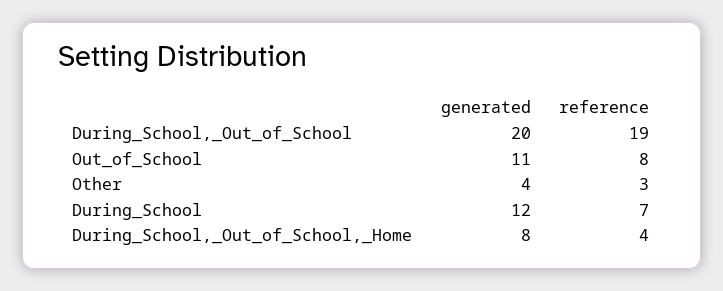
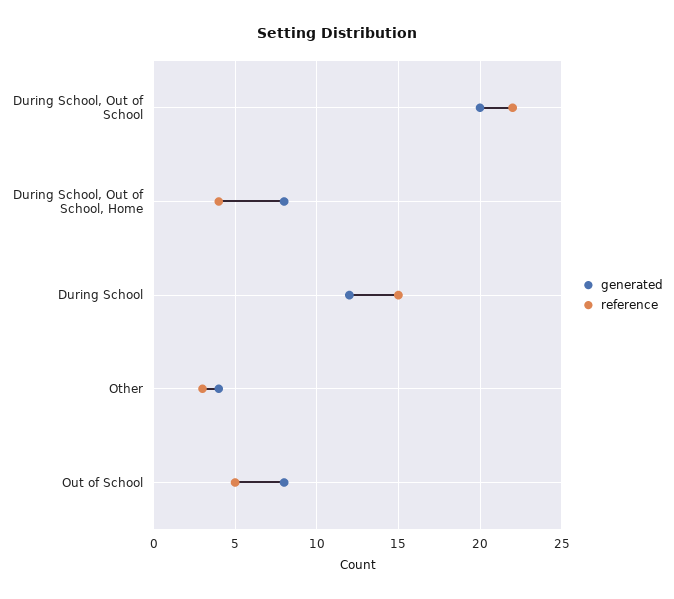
  {
    "generated": {
      "During_School,_Out_of_School": 20,
-     "Out_of_School": 11,
+     "Out_of_School": 8,
      "Other": 4,
      "During_School": 12,
      "During_School,_Out_of_School,_Home": 8
    },
    "reference": {
-     "During_School,_Out_of_School": 19,
+     "During_School,_Out_of_School": 22,
-     "Out_of_School": 8,
+     "Out_of_School": 5,
      "Other": 3,
-     "During_School": 7,
+     "During_School": 15,
      "During_School,_Out_of_School,_Home": 4
    }
  }

